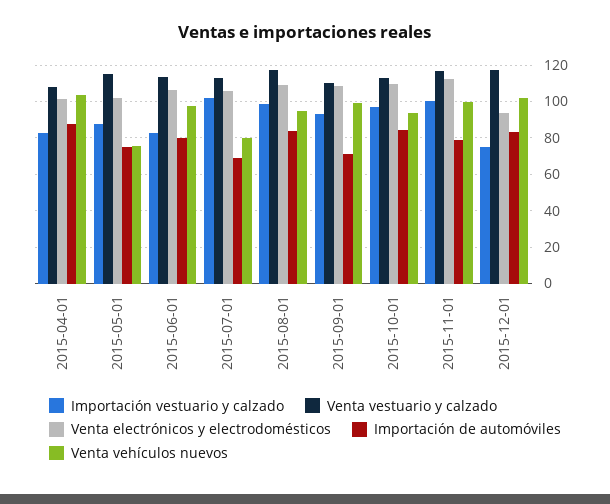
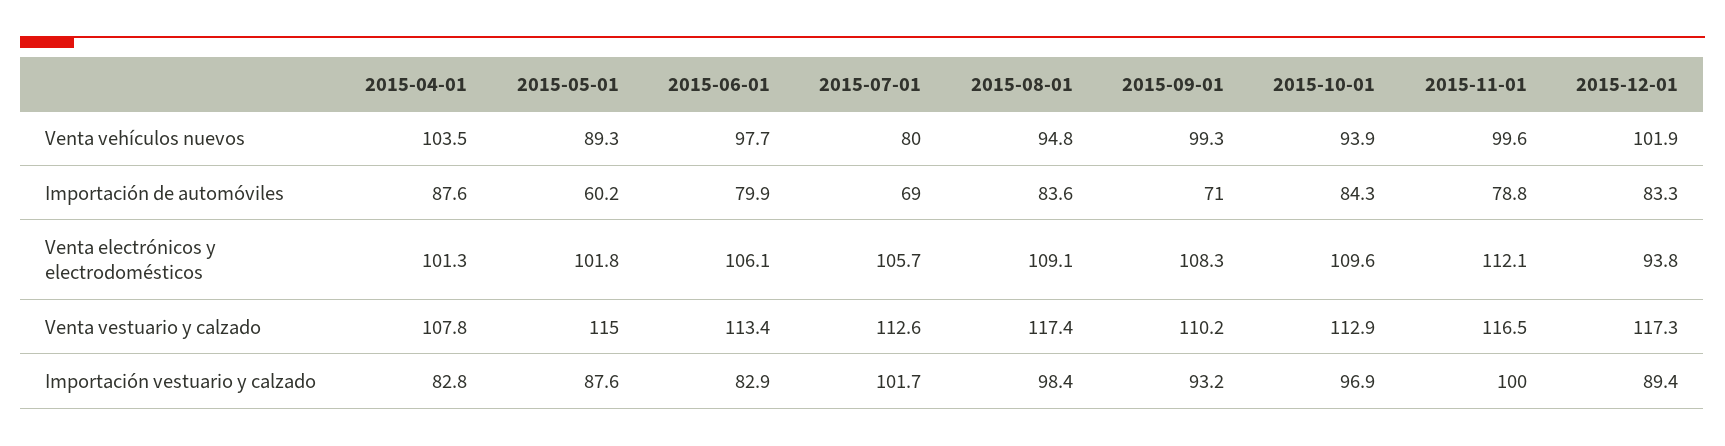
  {
    "Importación vestuario y calzado": {
      "2015-04-01": 82.8,
      "2015-05-01": 87.6,
      "2015-06-01": 82.9,
      "2015-07-01": 101.7,
      "2015-08-01": 98.4,
      "2015-09-01": 93.2,
      "2015-10-01": 96.9,
      "2015-11-01": 100,
-     "2015-12-01": 75
+     "2015-12-01": 89.4
    },
    "Venta vestuario y calzado": {
      "2015-04-01": 107.8,
      "2015-05-01": 115,
      "2015-06-01": 113.4,
      "2015-07-01": 112.6,
      "2015-08-01": 117.4,
      "2015-09-01": 110.2,
      "2015-10-01": 112.9,
      "2015-11-01": 116.5,
      "2015-12-01": 117.3
    },
    "Venta electrónicos y electrodomésticos": {
      "2015-04-01": 101.3,
      "2015-05-01": 101.8,
      "2015-06-01": 106.1,
      "2015-07-01": 105.7,
      "2015-08-01": 109.1,
      "2015-09-01": 108.3,
      "2015-10-01": 109.6,
      "2015-11-01": 112.1,
      "2015-12-01": 93.8
    },
    "Importación de automóviles": {
      "2015-04-01": 87.6,
-     "2015-05-01": 75,
+     "2015-05-01": 60.2,
      "2015-06-01": 79.9,
      "2015-07-01": 69,
      "2015-08-01": 83.6,
      "2015-09-01": 71,
      "2015-10-01": 84.3,
      "2015-11-01": 78.8,
      "2015-12-01": 83.3
    },
    "Venta vehículos nuevos": {
      "2015-04-01": 103.5,
-     "2015-05-01": 75,
+     "2015-05-01": 89.3,
      "2015-06-01": 97.7,
      "2015-07-01": 80,
      "2015-08-01": 94.8,
      "2015-09-01": 99.3,
      "2015-10-01": 93.9,
      "2015-11-01": 99.6,
      "2015-12-01": 101.9
    }
  }

